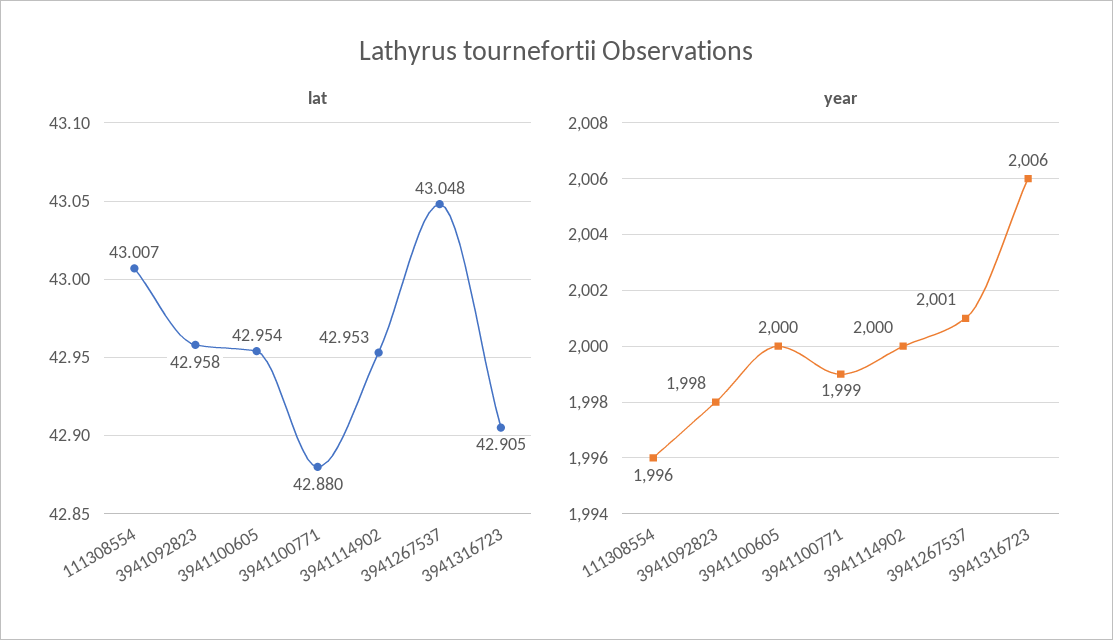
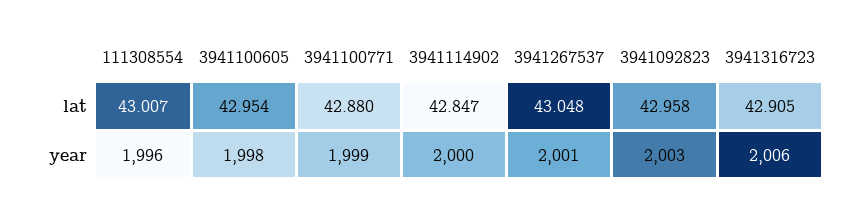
  {
    "lat": {
      "111308554": 43.007,
      "3941092823": 42.958,
      "3941100605": 42.954,
      "3941100771": 42.88,
-     "3941114902": 42.953,
+     "3941114902": 42.847,
      "3941267537": 43.048,
      "3941316723": 42.905
    },
    "year": {
      "111308554": 1996,
-     "3941092823": 1998,
+     "3941092823": 2003,
-     "3941100605": 2000,
+     "3941100605": 1998,
      "3941100771": 1999,
      "3941114902": 2000,
      "3941267537": 2001,
      "3941316723": 2006
    }
  }

